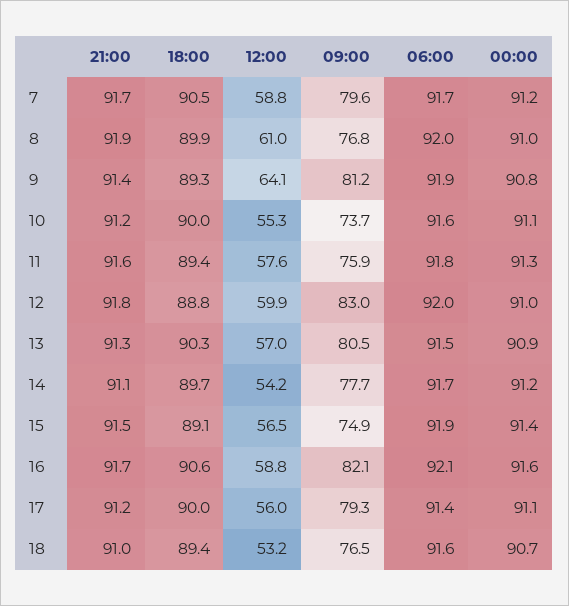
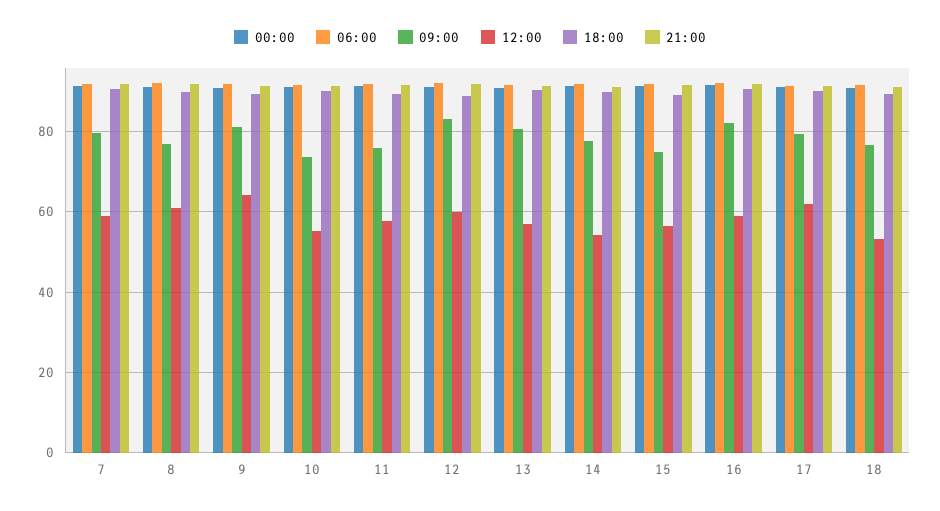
  {
    "21:00": {
      "7": 91.7,
      "8": 91.9,
      "9": 91.4,
      "10": 91.2,
      "11": 91.6,
      "12": 91.8,
      "13": 91.3,
      "14": 91.1,
      "15": 91.5,
      "16": 91.7,
      "17": 91.2,
      "18": 91
    },
    "18:00": {
      "7": 90.5,
      "8": 89.9,
      "9": 89.3,
      "10": 90,
      "11": 89.4,
      "12": 88.8,
      "13": 90.3,
      "14": 89.7,
      "15": 89.1,
      "16": 90.6,
      "17": 90,
      "18": 89.4
    },
    "12:00": {
      "7": 58.8,
      "8": 61,
      "9": 64.1,
      "10": 55.3,
      "11": 57.6,
      "12": 59.9,
      "13": 57,
      "14": 54.2,
      "15": 56.5,
      "16": 58.8,
-     "17": 56,
+     "17": 62,
      "18": 53.2
    },
    "09:00": {
      "7": 79.6,
      "8": 76.8,
      "9": 81.2,
      "10": 73.7,
      "11": 75.9,
      "12": 83,
      "13": 80.5,
      "14": 77.7,
      "15": 74.9,
      "16": 82.1,
      "17": 79.3,
      "18": 76.5
    },
    "06:00": {
      "7": 91.7,
      "8": 92,
      "9": 91.9,
      "10": 91.6,
      "11": 91.8,
      "12": 92,
      "13": 91.5,
      "14": 91.7,
      "15": 91.9,
      "16": 92.1,
      "17": 91.4,
      "18": 91.6
    },
    "00:00": {
      "7": 91.2,
      "8": 91,
      "9": 90.8,
      "10": 91.1,
      "11": 91.3,
      "12": 91,
      "13": 90.9,
      "14": 91.2,
      "15": 91.4,
      "16": 91.6,
      "17": 91.1,
      "18": 90.7
    }
  }

